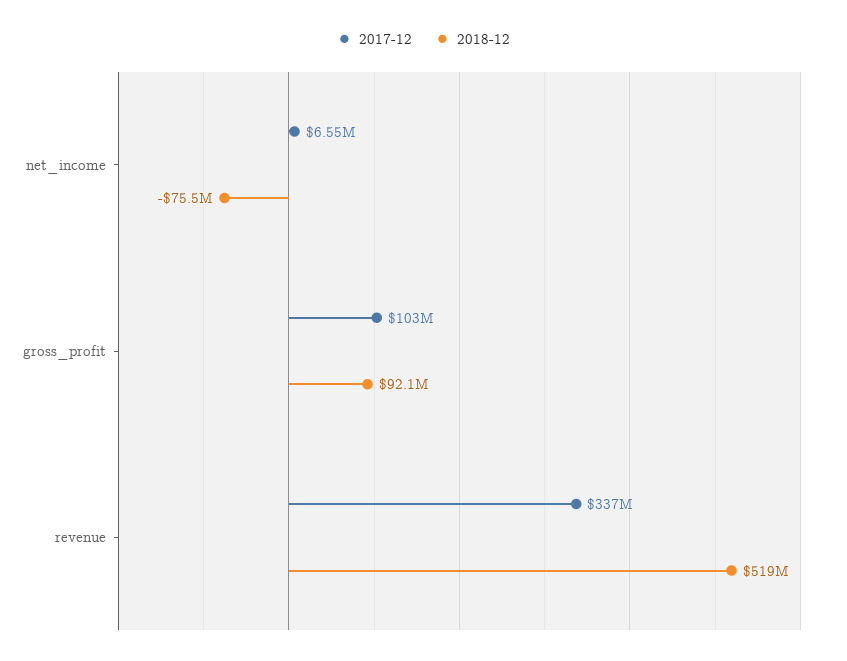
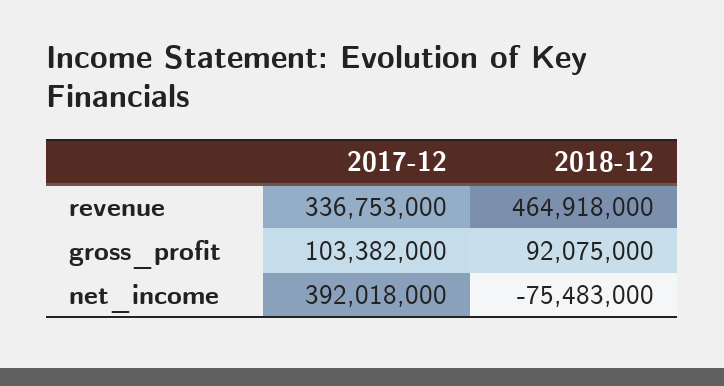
  {
    "2017-12": {
-     "net_income": 6550000,
+     "net_income": 392018000,
      "gross_profit": 103382000,
      "revenue": 336753000
    },
    "2018-12": {
      "net_income": -75483000,
      "gross_profit": 92075000,
-     "revenue": 519000000
+     "revenue": 464918000
    }
  }

